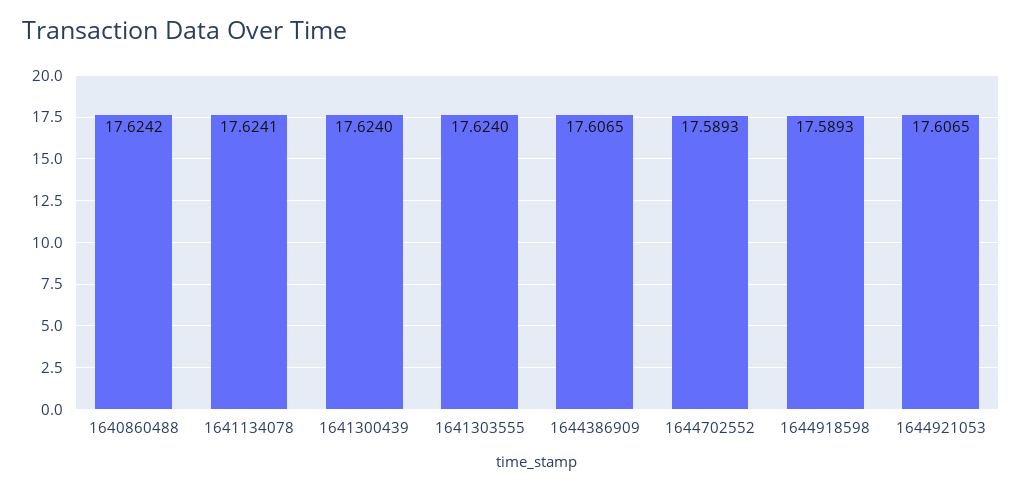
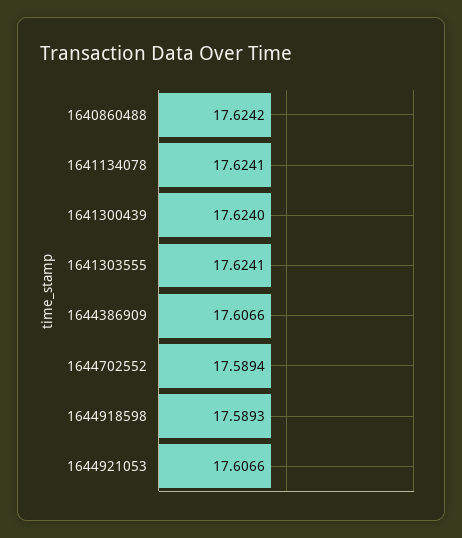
  {
    "1640860488": 17.6242,
    "1641134078": 17.6241,
    "1641300439": 17.624,
-   "1641303555": 17.624,
+   "1641303555": 17.6241,
-   "1644386909": 17.6065,
+   "1644386909": 17.6066,
-   "1644702552": 17.5893,
+   "1644702552": 17.5894,
    "1644918598": 17.5893,
-   "1644921053": 17.6065
+   "1644921053": 17.6066
  }

